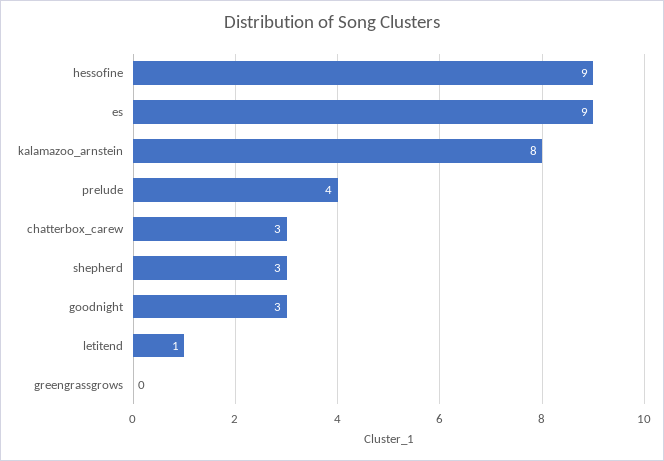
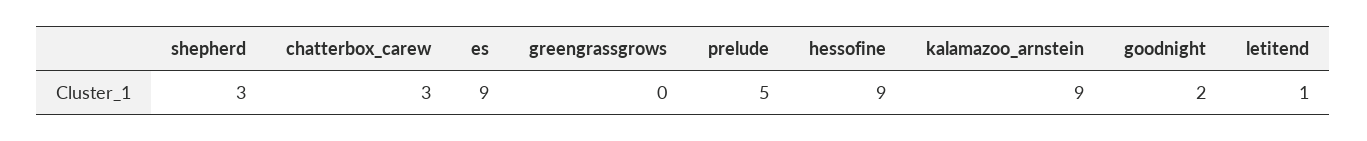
  {
    "hessofine": 9,
    "es": 9,
-   "kalamazoo_arnstein": 8,
+   "kalamazoo_arnstein": 9,
-   "prelude": 4,
+   "prelude": 5,
    "chatterbox_carew": 3,
    "shepherd": 3,
-   "goodnight": 3,
+   "goodnight": 2,
    "letitend": 1,
    "greengrassgrows": 0
  }

